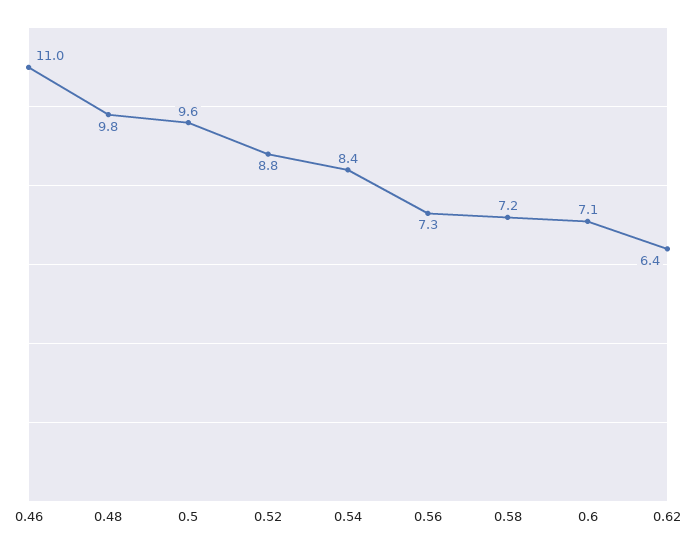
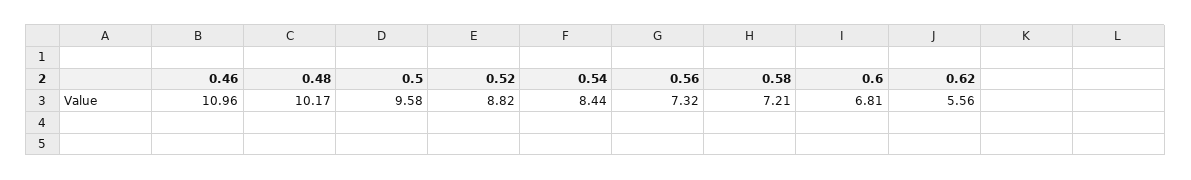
  {
    "0.46": 10.96,
-   "0.48": 9.8,
+   "0.48": 10.17,
    "0.5": 9.58,
    "0.52": 8.82,
    "0.54": 8.44,
    "0.56": 7.32,
    "0.58": 7.21,
-   "0.6": 7.1,
+   "0.6": 6.81,
-   "0.62": 6.4
+   "0.62": 5.56
  }

